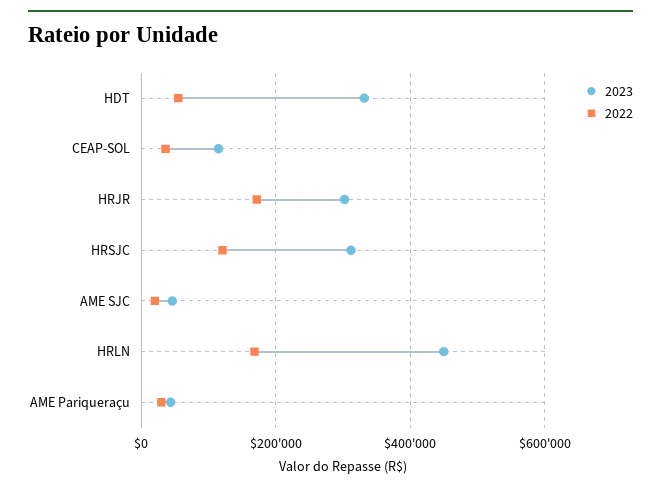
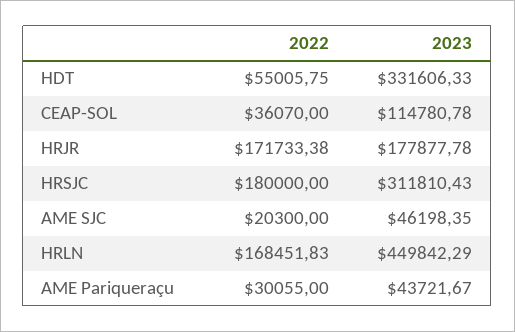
  {
    "2023": {
      "HDT": 331606.33,
      "CEAP-SOL": 114780.78,
-     "HRJR": 300000,
+     "HRJR": 177877.78,
      "HRSJC": 311810.43,
      "AME SJC": 46198.35,
      "HRLN": 449842.29,
      "AME Pariqueraçu": 43721.67
    },
    "2022": {
      "HDT": 55005.75,
      "CEAP-SOL": 36070,
      "HRJR": 171733.38,
-     "HRSJC": 120000,
+     "HRSJC": 180000,
      "AME SJC": 20300,
      "HRLN": 168451.83,
      "AME Pariqueraçu": 30055
    }
  }

